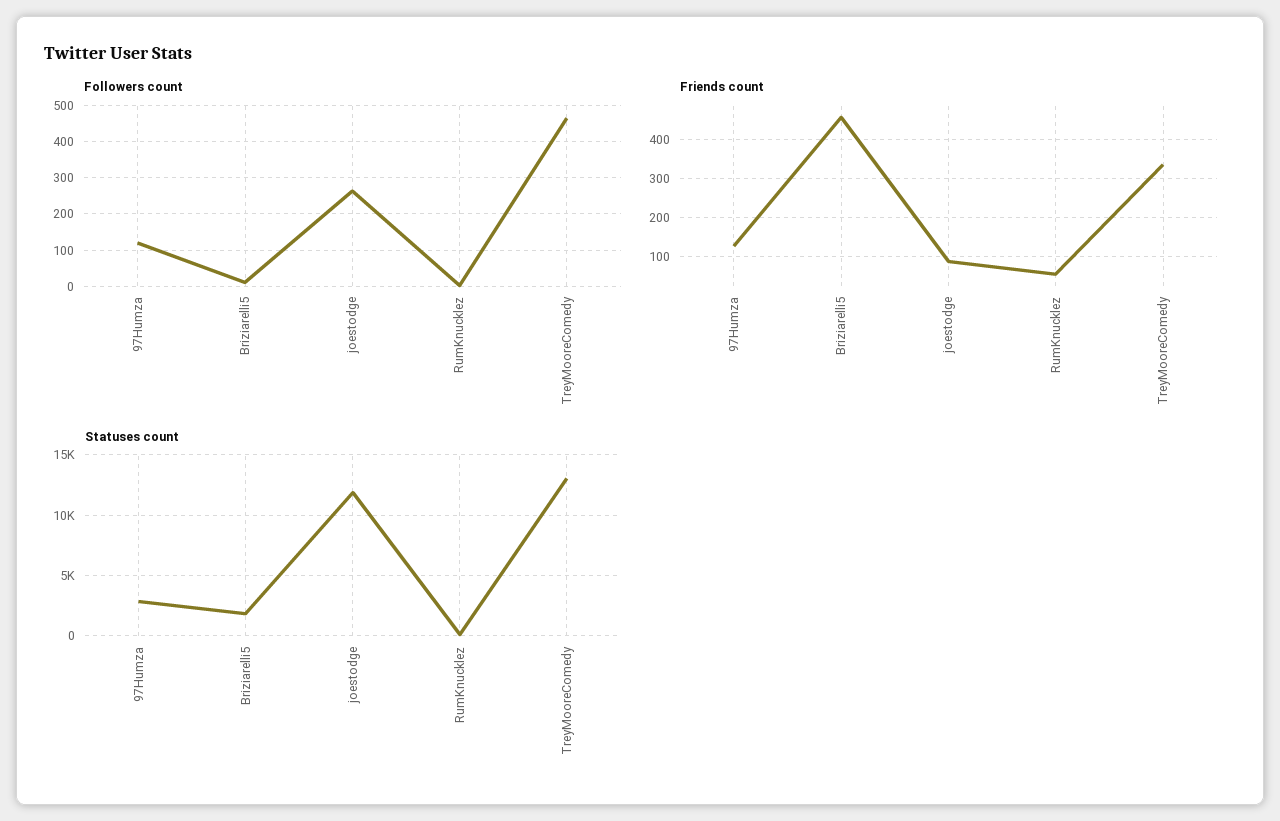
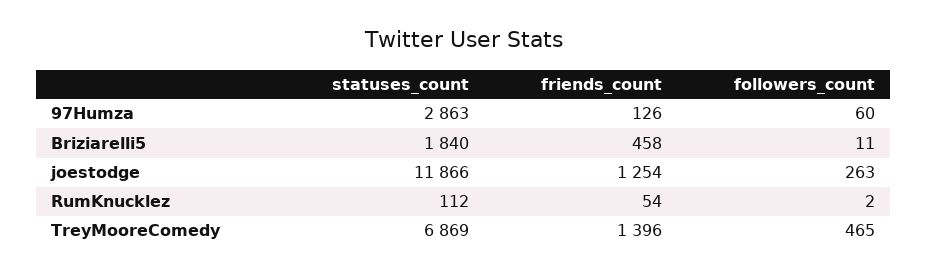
  {
    "Followers count": {
-     "97Humza": 120,
+     "97Humza": 60,
      "Briziarelli5": 11,
      "joestodge": 263,
      "RumKnucklez": 2,
      "TreyMooreComedy": 465
    },
    "Friends count": {
      "97Humza": 126,
      "Briziarelli5": 458,
-     "joestodge": 80,
+     "joestodge": 1254,
      "RumKnucklez": 54,
-     "TreyMooreComedy": 340
+     "TreyMooreComedy": 1396
    },
    "Statuses count": {
      "97Humza": 2863,
      "Briziarelli5": 1840,
      "joestodge": 11866,
      "RumKnucklez": 112,
-     "TreyMooreComedy": 13000
+     "TreyMooreComedy": 6869
    }
  }

